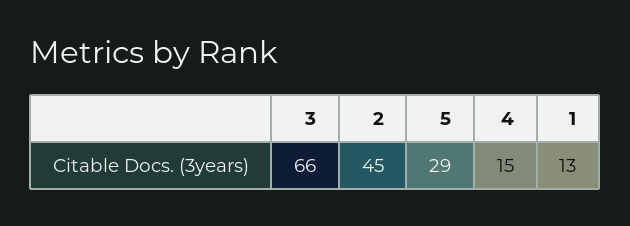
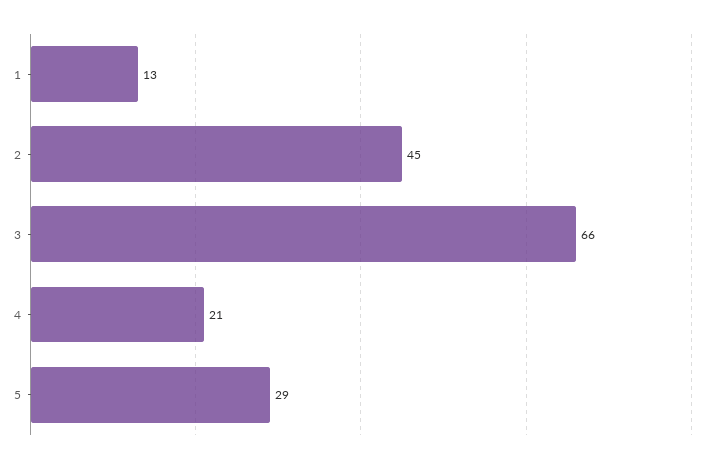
  {
    "3": 66,
    "2": 45,
    "5": 29,
-   "4": 15,
+   "4": 21,
    "1": 13
  }

